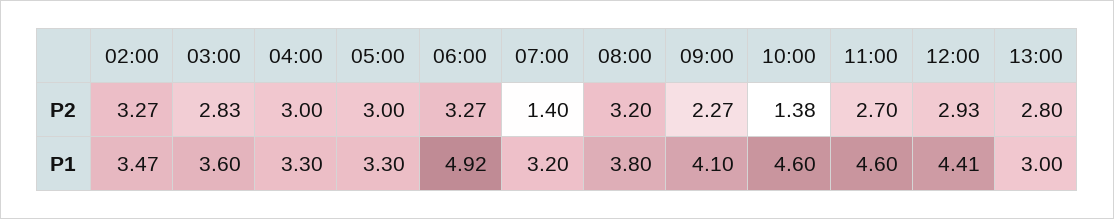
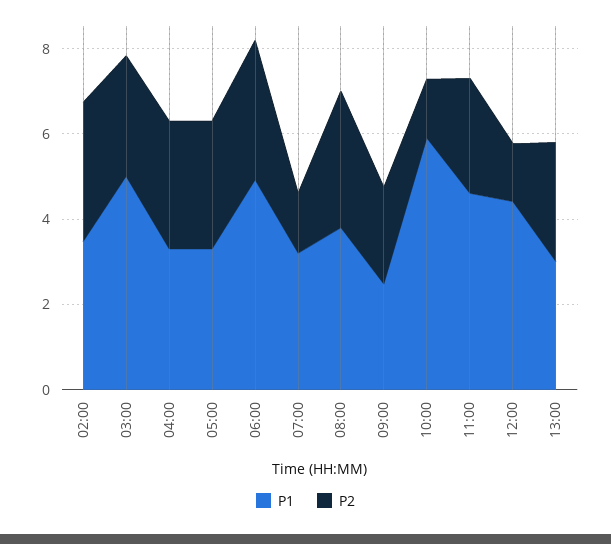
  {
    "P2": {
      "02:00": 3.27,
      "03:00": 2.83,
      "04:00": 3,
      "05:00": 3,
      "06:00": 3.27,
      "07:00": 1.4,
      "08:00": 3.2,
      "09:00": 2.27,
      "10:00": 1.38,
      "11:00": 2.7,
-     "12:00": 2.93,
+     "12:00": 1.5,
      "13:00": 2.8
    },
    "P1": {
      "02:00": 3.47,
-     "03:00": 3.6,
+     "03:00": 5,
      "04:00": 3.3,
      "05:00": 3.3,
      "06:00": 4.92,
      "07:00": 3.2,
      "08:00": 3.8,
-     "09:00": 4.1,
+     "09:00": 2.5,
-     "10:00": 4.6,
+     "10:00": 6,
      "11:00": 4.6,
      "12:00": 4.41,
      "13:00": 3
    }
  }

